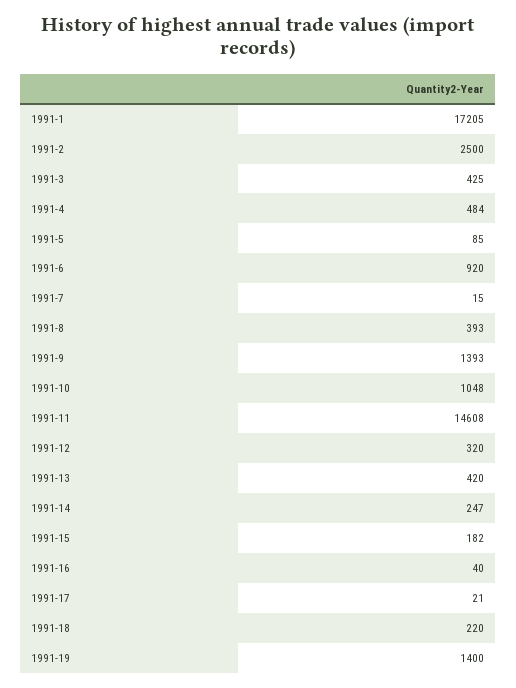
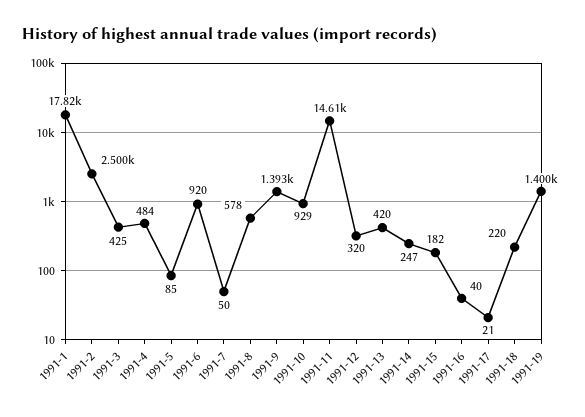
  {
-   "1991-1": 17205,
+   "1991-1": 17820,
    "1991-2": 2500,
    "1991-3": 425,
    "1991-4": 484,
    "1991-5": 85,
    "1991-6": 920,
-   "1991-7": 15,
+   "1991-7": 50,
-   "1991-8": 393,
+   "1991-8": 578,
    "1991-9": 1393,
-   "1991-10": 1048,
+   "1991-10": 929,
    "1991-11": 14608,
    "1991-12": 320,
    "1991-13": 420,
    "1991-14": 247,
    "1991-15": 182,
    "1991-16": 40,
    "1991-17": 21,
    "1991-18": 220,
    "1991-19": 1400
  }

